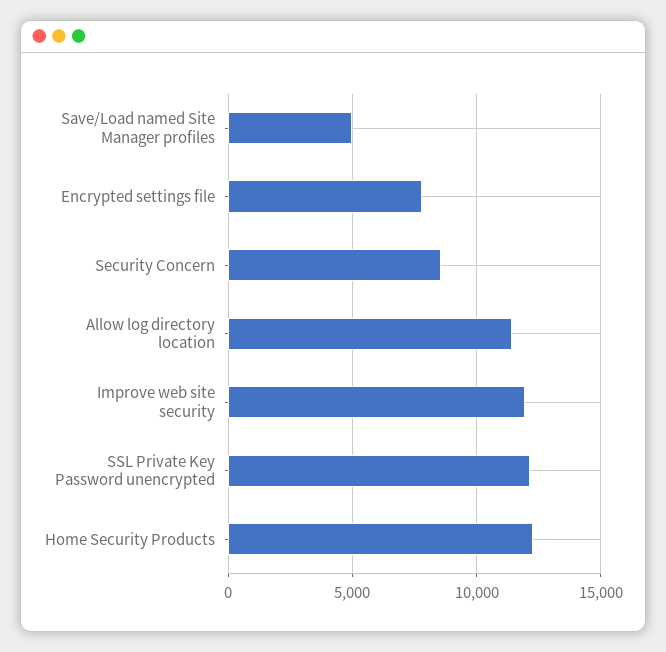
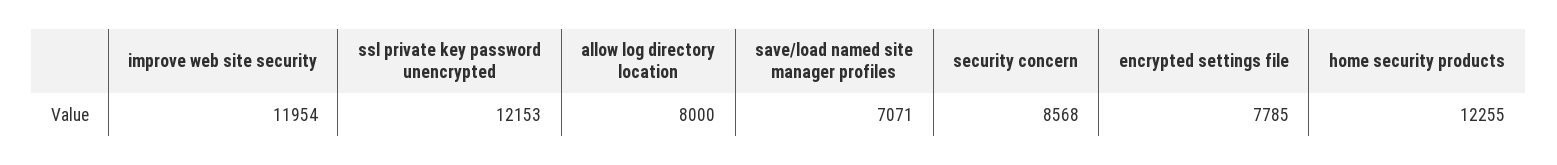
  {
-   "Save/Load named Site Manager profiles": 5000,
+   "Save/Load named Site Manager profiles": 7071,
    "Encrypted settings file": 7785,
    "Security Concern": 8568,
-   "Allow log directory location": 11500,
+   "Allow log directory location": 8000,
    "Improve web site security": 11954,
    "SSL Private Key Password unencrypted": 12153,
    "Home Security Products": 12255
  }

